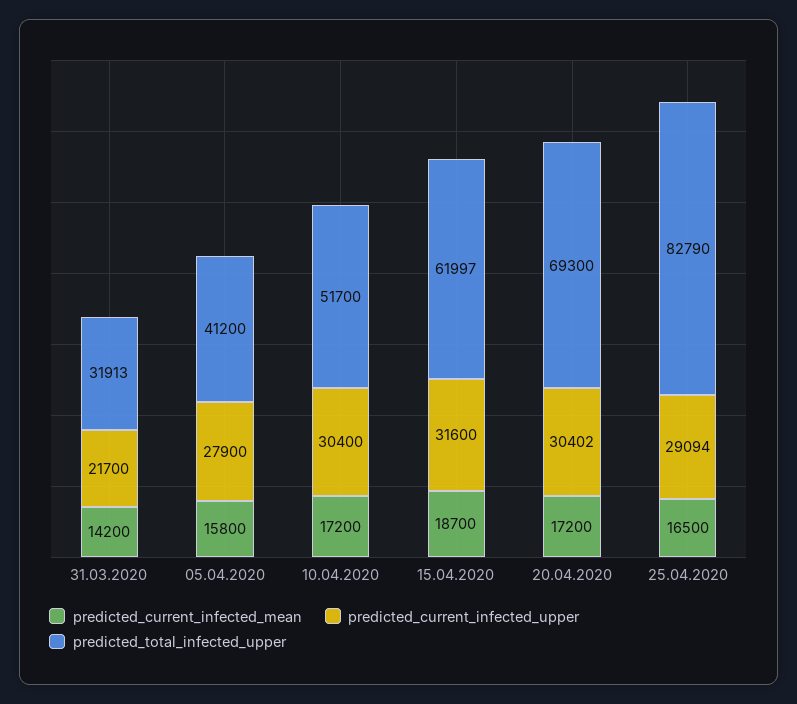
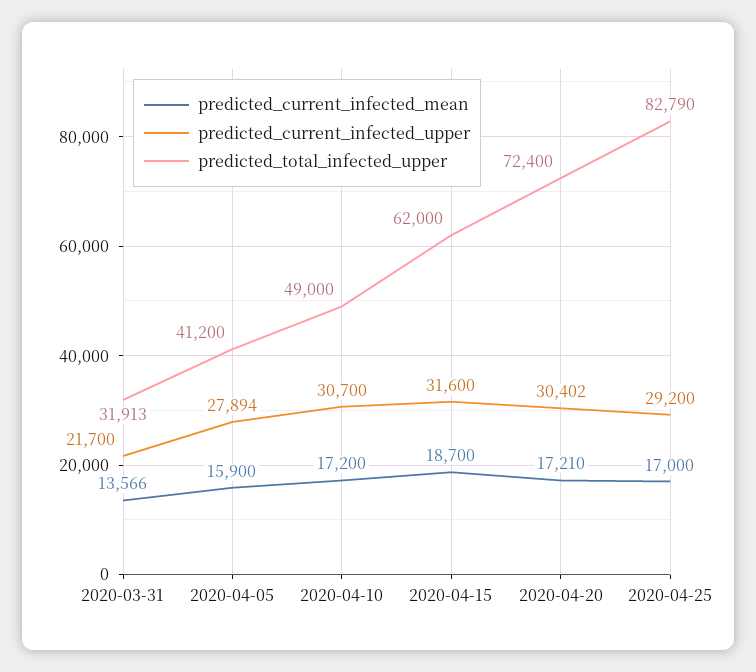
  {
    "predicted_current_infected_mean": {
-     "31.03.2020": 14200,
+     "31.03.2020": 13566,
-     "05.04.2020": 15800,
+     "05.04.2020": 15900,
      "10.04.2020": 17200,
      "15.04.2020": 18700,
-     "20.04.2020": 17200,
+     "20.04.2020": 17210,
-     "25.04.2020": 16500
+     "25.04.2020": 17000
    },
    "predicted_current_infected_upper": {
      "31.03.2020": 21700,
-     "05.04.2020": 27900,
+     "05.04.2020": 27894,
-     "10.04.2020": 30400,
+     "10.04.2020": 30700,
      "15.04.2020": 31600,
      "20.04.2020": 30402,
-     "25.04.2020": 29094
+     "25.04.2020": 29200
    },
    "predicted_total_infected_upper": {
      "31.03.2020": 31913,
      "05.04.2020": 41200,
-     "10.04.2020": 51700,
+     "10.04.2020": 49000,
-     "15.04.2020": 61997,
+     "15.04.2020": 62000,
-     "20.04.2020": 69300,
+     "20.04.2020": 72400,
      "25.04.2020": 82790
    }
  }

